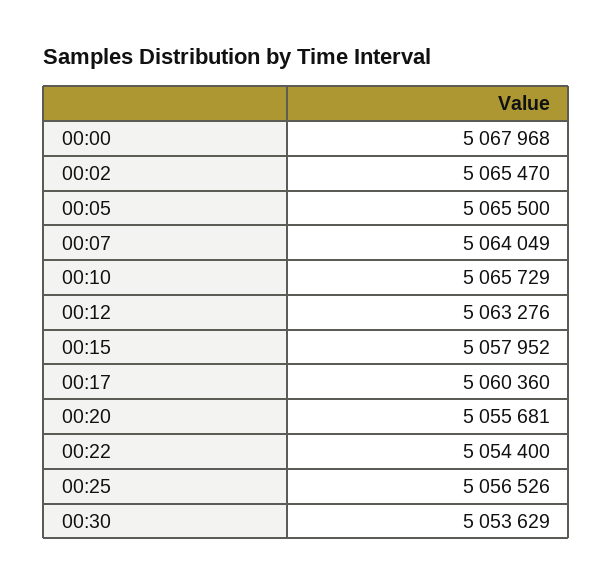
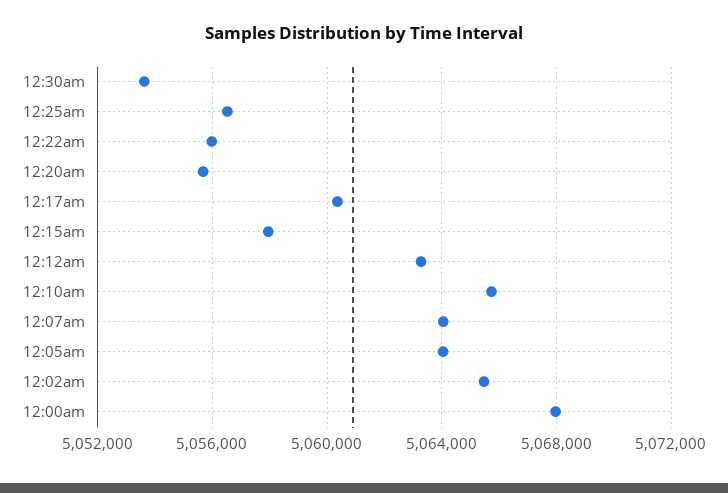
  {
    "00:00": 5067968,
    "00:02": 5065470,
-   "00:05": 5065500,
+   "00:05": 5064000,
    "00:07": 5064049,
    "00:10": 5065729,
    "00:12": 5063276,
    "00:15": 5057952,
    "00:17": 5060360,
    "00:20": 5055681,
-   "00:22": 5054400,
+   "00:22": 5056000,
    "00:25": 5056526,
    "00:30": 5053629
  }

